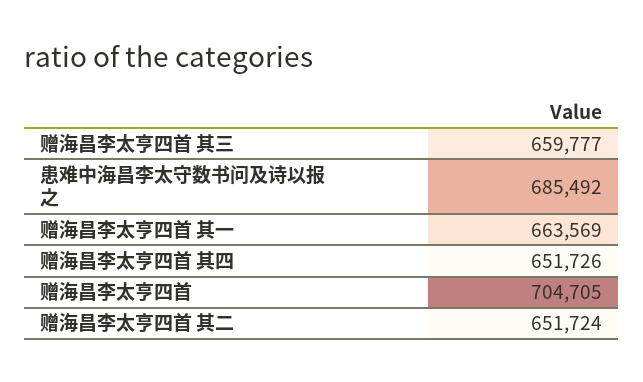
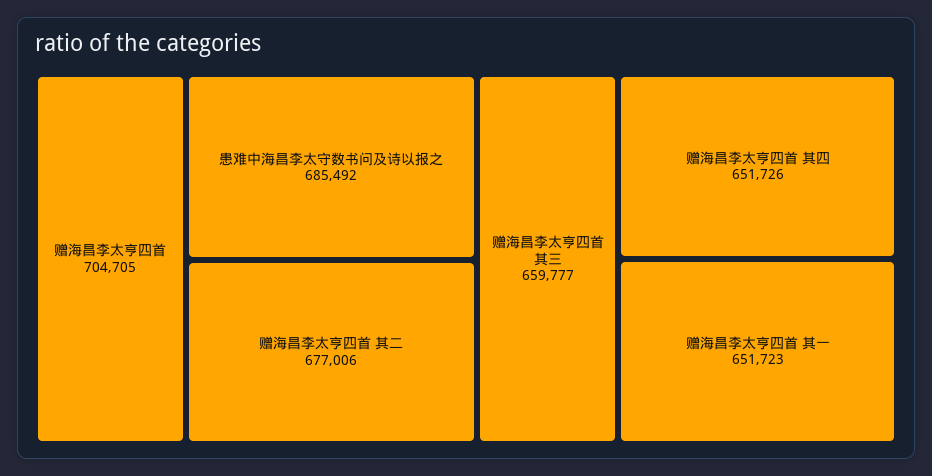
  {
    "赠海昌李太亨四首 其三": 659777,
    "患难中海昌李太守数书问及诗以报之": 685492,
-   "赠海昌李太亨四首 其一": 663569,
+   "赠海昌李太亨四首 其一": 651723,
    "赠海昌李太亨四首 其四": 651726,
    "赠海昌李太亨四首": 704705,
-   "赠海昌李太亨四首 其二": 651724
+   "赠海昌李太亨四首 其二": 677006
  }

